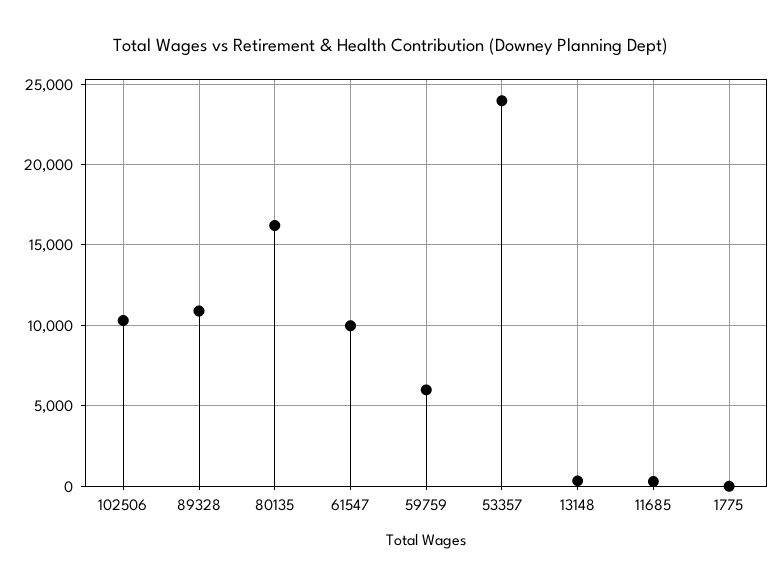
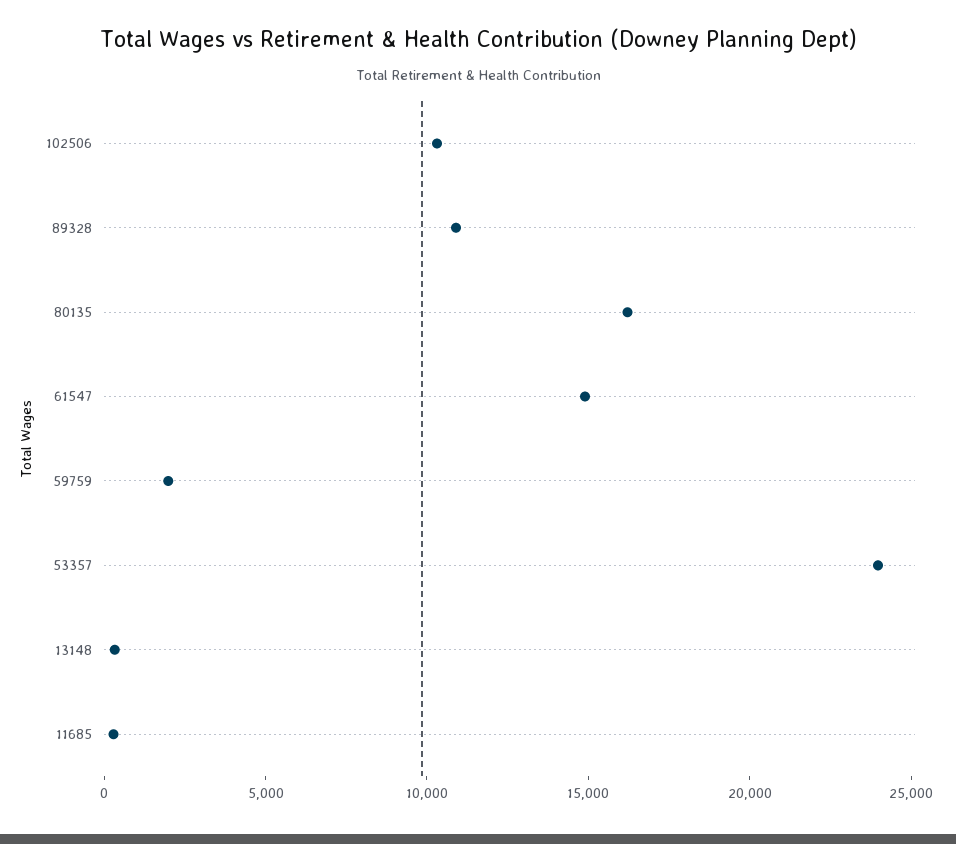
  {
    "102506": 10500,
    "89328": 11000,
    "80135": 16000,
-   "61547": 10000,
+   "61547": 15000,
-   "59759": 6000,
+   "59759": 2000,
    "53357": 24000,
    "13148": 500,
-   "11685": 500,
+   "11685": 500
-   "1775": 0
  }

